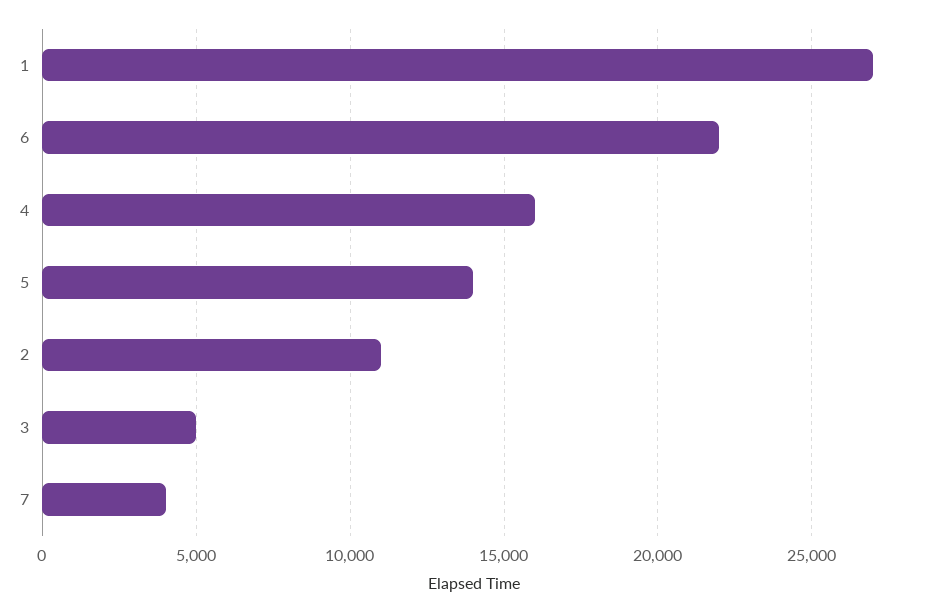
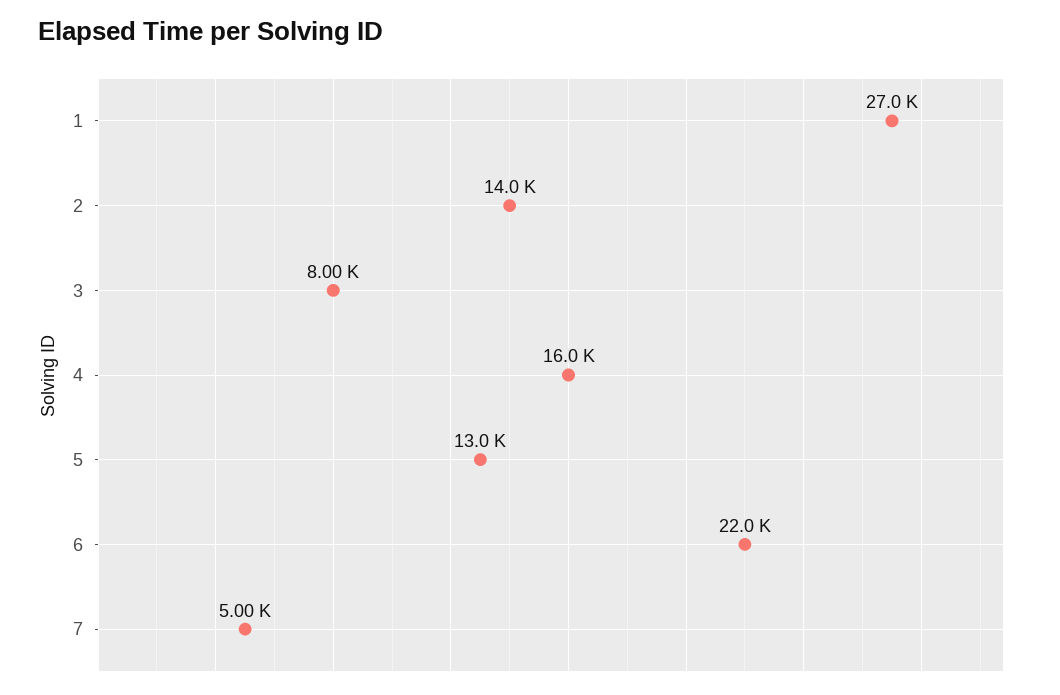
  {
    "1": 27000,
    "6": 22000,
    "4": 16000,
-   "5": 14000,
+   "5": 13000,
-   "2": 11000,
+   "2": 14000,
-   "3": 5000,
+   "3": 8000,
-   "7": 4000
+   "7": 5000
  }

